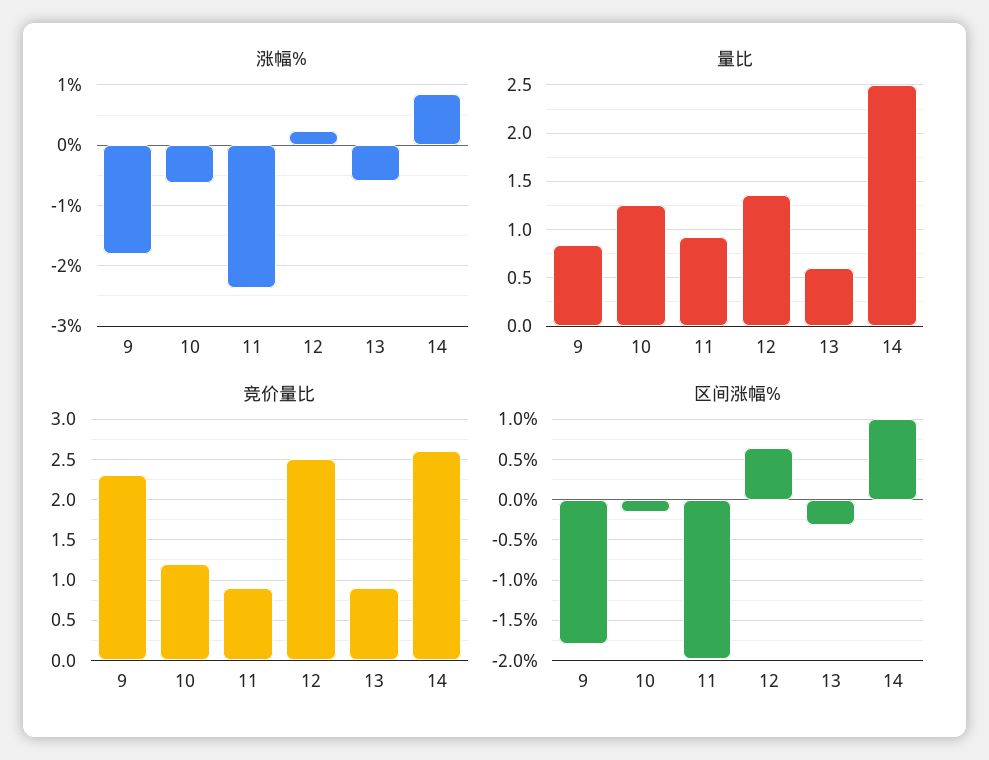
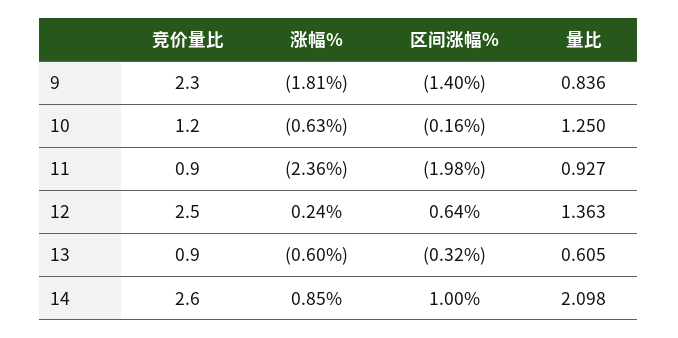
  {
    "涨幅%": {
      "9": -1.81,
      "10": -0.63,
      "11": -2.36,
      "12": 0.24,
      "13": -0.6,
      "14": 0.85
    },
    "量比": {
      "9": 0.836,
      "10": 1.25,
      "11": 0.927,
      "12": 1.363,
      "13": 0.605,
-     "14": 2.5
+     "14": 2.098
    },
    "竞价量比": {
      "9": 2.3,
      "10": 1.2,
      "11": 0.9,
      "12": 2.5,
      "13": 0.9,
      "14": 2.6
    },
    "区间涨幅%": {
-     "9": -1.8,
+     "9": -1.4,
      "10": -0.16,
      "11": -1.98,
      "12": 0.64,
      "13": -0.32,
      "14": 1
    }
  }

